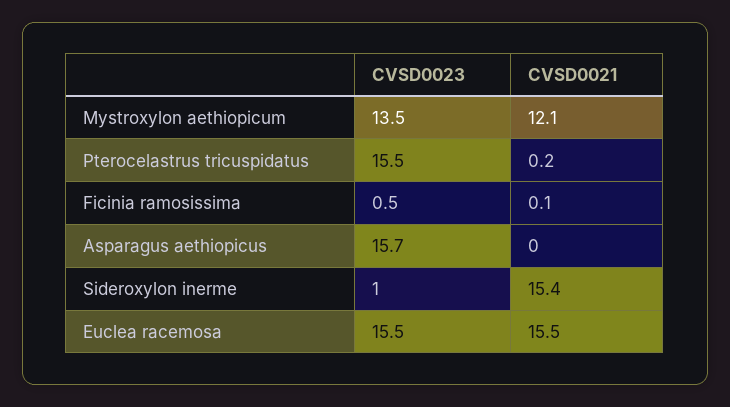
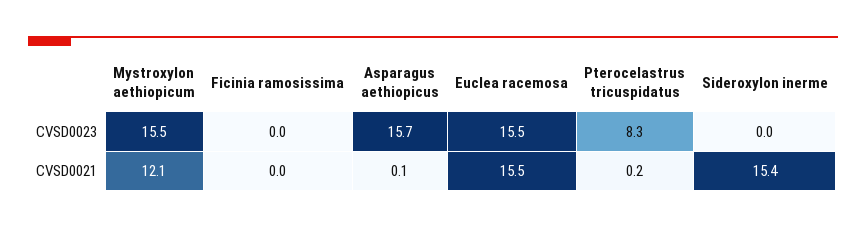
  {
    "CVSD0023": {
-     "Mystroxylon aethiopicum": 13.5,
+     "Mystroxylon aethiopicum": 15.5,
-     "Pterocelastrus tricuspidatus": 15.5,
+     "Pterocelastrus tricuspidatus": 8.3,
-     "Ficinia ramosissima": 0.5,
+     "Ficinia ramosissima": 0,
      "Asparagus aethiopicus": 15.7,
-     "Sideroxylon inerme": 1,
+     "Sideroxylon inerme": 0,
      "Euclea racemosa": 15.5
    },
    "CVSD0021": {
      "Mystroxylon aethiopicum": 12.1,
      "Pterocelastrus tricuspidatus": 0.2,
-     "Ficinia ramosissima": 0.1,
+     "Ficinia ramosissima": 0,
-     "Asparagus aethiopicus": 0,
+     "Asparagus aethiopicus": 0.1,
      "Sideroxylon inerme": 15.4,
      "Euclea racemosa": 15.5
    }
  }

